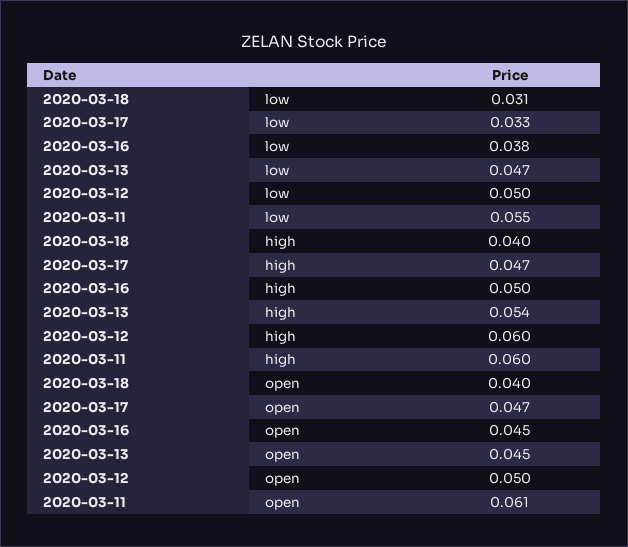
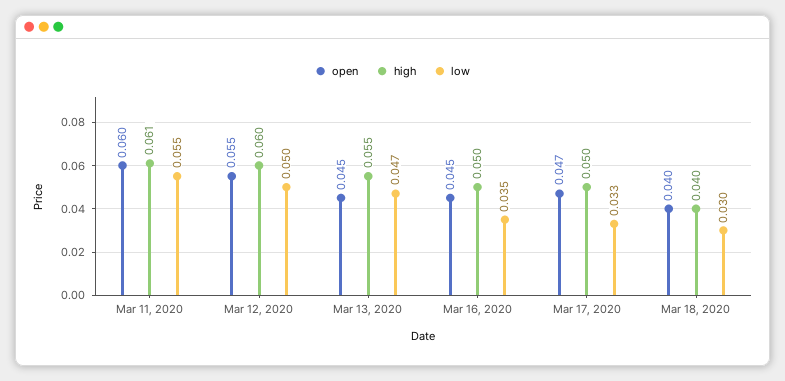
  {
    "low": {
-     "2020-03-18": 0.031,
+     "2020-03-18": 0.03,
      "2020-03-17": 0.033,
-     "2020-03-16": 0.038,
+     "2020-03-16": 0.035,
      "2020-03-13": 0.047,
      "2020-03-12": 0.05,
      "2020-03-11": 0.055
    },
    "high": {
      "2020-03-18": 0.04,
-     "2020-03-17": 0.047,
+     "2020-03-17": 0.05,
      "2020-03-16": 0.05,
-     "2020-03-13": 0.054,
+     "2020-03-13": 0.055,
      "2020-03-12": 0.06,
-     "2020-03-11": 0.06
+     "2020-03-11": 0.061
    },
    "open": {
      "2020-03-18": 0.04,
      "2020-03-17": 0.047,
      "2020-03-16": 0.045,
      "2020-03-13": 0.045,
-     "2020-03-12": 0.05,
+     "2020-03-12": 0.055,
-     "2020-03-11": 0.061
+     "2020-03-11": 0.06
    }
  }

